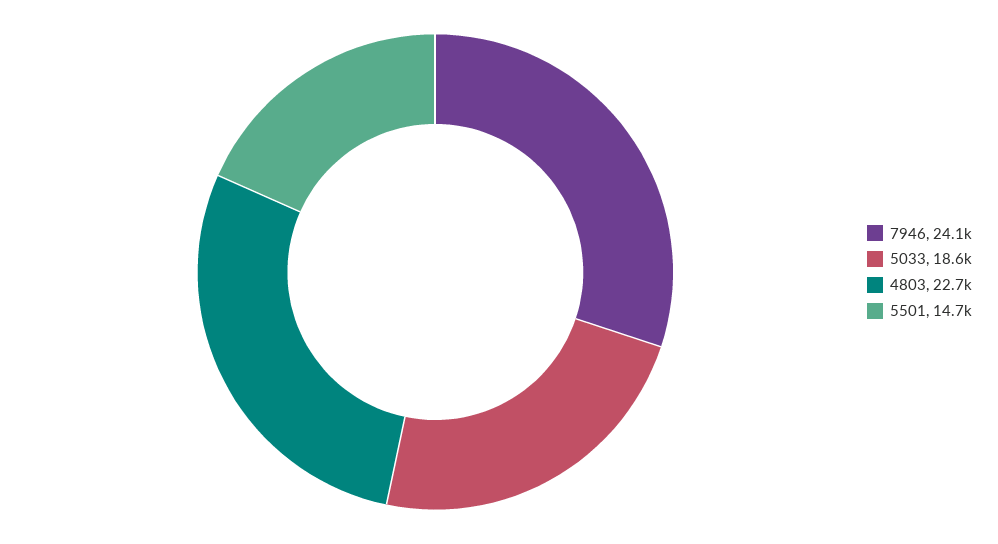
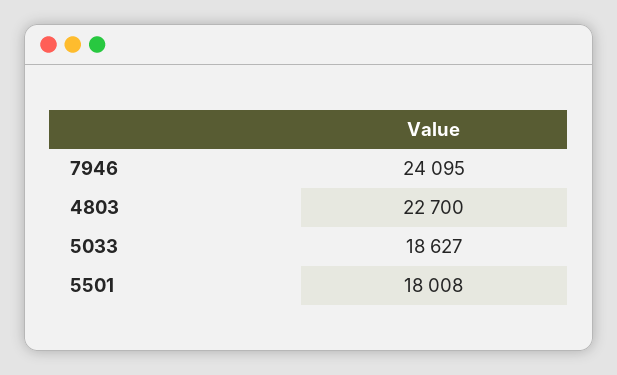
  {
    "7946": 24095,
    "5033": 18627,
    "4803": 22700,
-   "5501": 14700
+   "5501": 18008
  }

